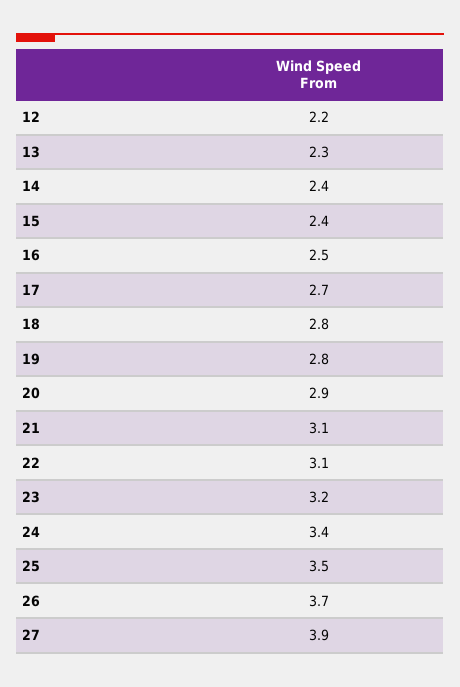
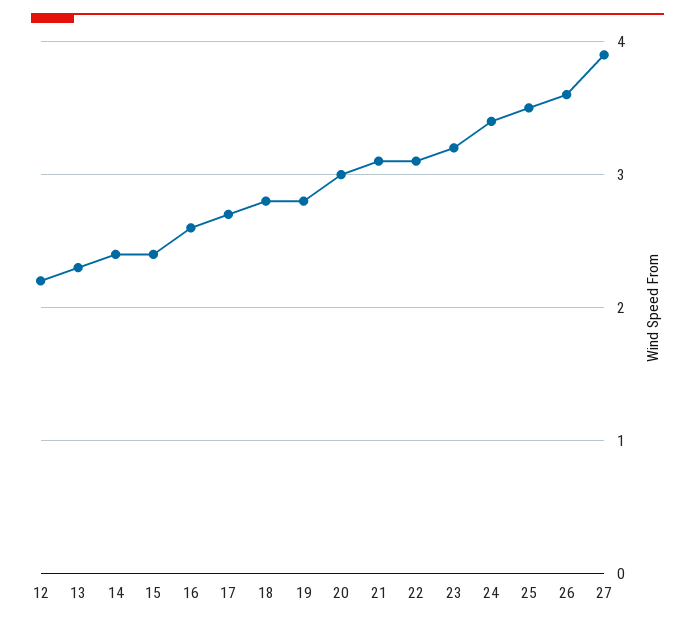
  {
    "12": 2.2,
    "13": 2.3,
    "14": 2.4,
    "15": 2.4,
-   "16": 2.5,
+   "16": 2.6,
    "17": 2.7,
    "18": 2.8,
    "19": 2.8,
-   "20": 2.9,
+   "20": 3,
    "21": 3.1,
    "22": 3.1,
    "23": 3.2,
    "24": 3.4,
    "25": 3.5,
-   "26": 3.7,
+   "26": 3.6,
    "27": 3.9
  }

